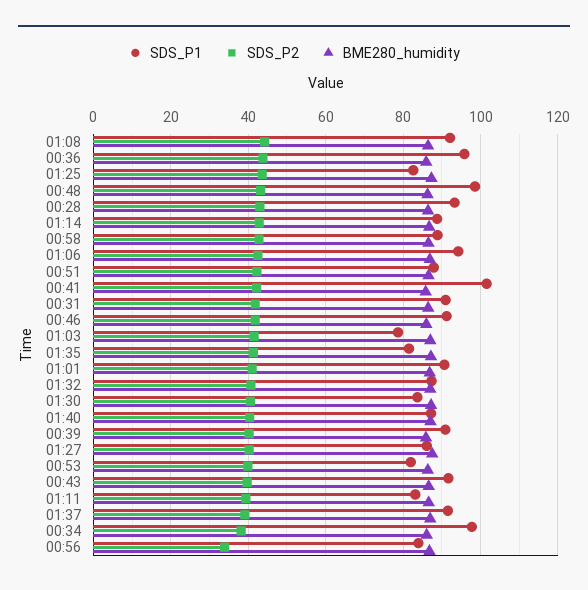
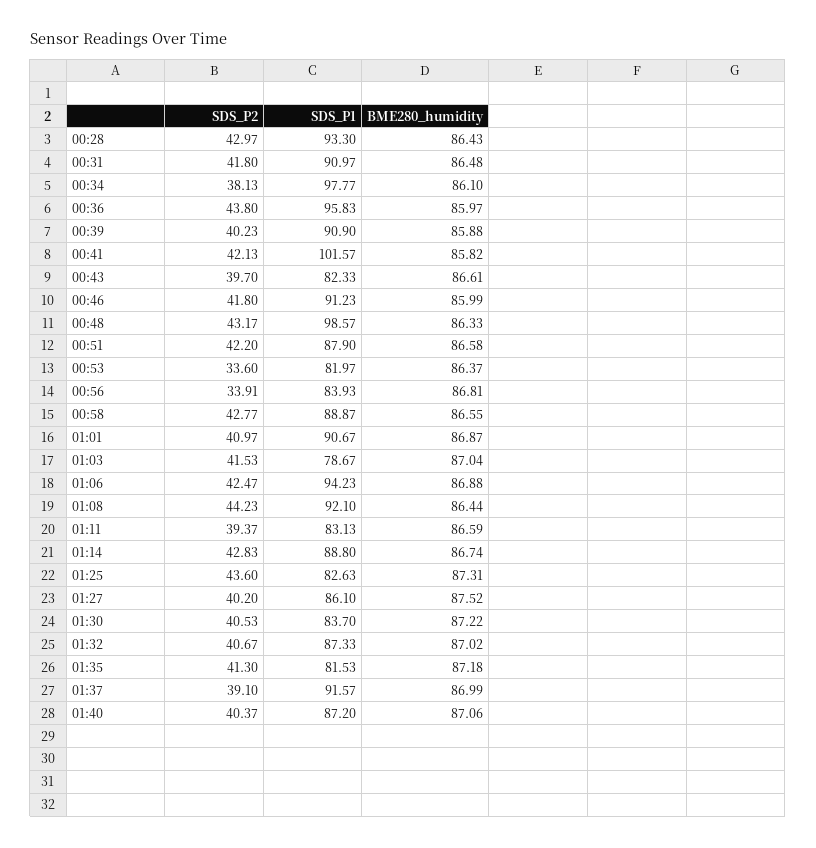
  {
    "SDS_P1": {
      "01:08": 92.1,
      "00:36": 95.83,
      "01:25": 82.63,
      "00:48": 98.57,
      "00:28": 93.3,
      "01:14": 88.8,
      "00:58": 88.87,
      "01:06": 94.23,
      "00:51": 87.9,
      "00:41": 101.57,
      "00:31": 90.97,
      "00:46": 91.23,
      "01:03": 78.67,
      "01:35": 81.53,
      "01:01": 90.67,
      "01:32": 87.33,
      "01:30": 83.7,
      "01:40": 87.2,
      "00:39": 90.9,
      "01:27": 86.1,
      "00:53": 81.97,
-     "00:43": 92,
+     "00:43": 82.33,
      "01:11": 83.13,
      "01:37": 91.57,
      "00:34": 97.77,
      "00:56": 83.93
    },
    "SDS_P2": {
      "01:08": 44.23,
      "00:36": 43.8,
      "01:25": 43.6,
      "00:48": 43.17,
      "00:28": 42.97,
      "01:14": 42.83,
      "00:58": 42.77,
      "01:06": 42.47,
      "00:51": 42.2,
      "00:41": 42.13,
      "00:31": 41.8,
      "00:46": 41.8,
      "01:03": 41.53,
      "01:35": 41.3,
      "01:01": 40.97,
      "01:32": 40.67,
      "01:30": 40.53,
      "01:40": 40.37,
      "00:39": 40.23,
      "01:27": 40.2,
-     "00:53": 40,
+     "00:53": 33.6,
      "00:43": 39.7,
      "01:11": 39.37,
      "01:37": 39.1,
      "00:34": 38.13,
      "00:56": 33.91
    },
    "BME280_humidity": {
      "01:08": 86.44,
      "00:36": 85.97,
      "01:25": 87.31,
      "00:48": 86.33,
      "00:28": 86.43,
      "01:14": 86.74,
      "00:58": 86.55,
      "01:06": 86.88,
      "00:51": 86.58,
      "00:41": 85.82,
      "00:31": 86.48,
      "00:46": 85.99,
      "01:03": 87.04,
      "01:35": 87.18,
      "01:01": 86.87,
      "01:32": 87.02,
      "01:30": 87.22,
      "01:40": 87.06,
      "00:39": 85.88,
      "01:27": 87.52,
      "00:53": 86.37,
      "00:43": 86.61,
      "01:11": 86.59,
      "01:37": 86.99,
      "00:34": 86.1,
      "00:56": 86.81
    }
  }

